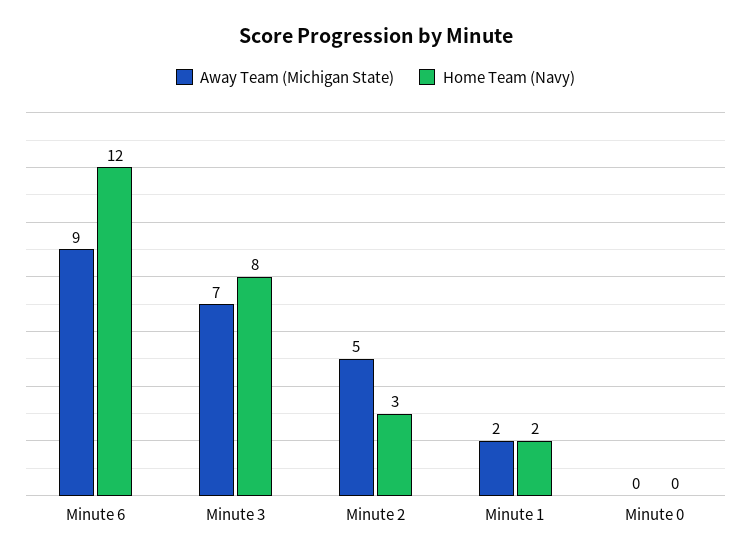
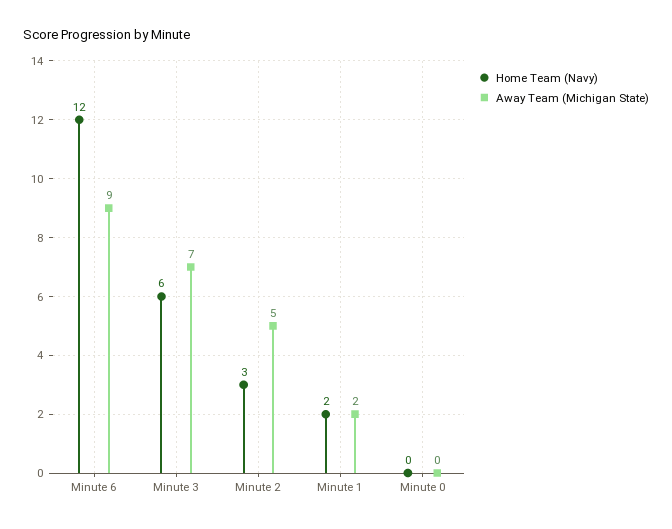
  {
    "Away Team (Michigan State)": {
      "Minute 6": 9,
      "Minute 3": 7,
      "Minute 2": 5,
      "Minute 1": 2,
      "Minute 0": 0
    },
    "Home Team (Navy)": {
      "Minute 6": 12,
-     "Minute 3": 8,
+     "Minute 3": 6,
      "Minute 2": 3,
      "Minute 1": 2,
      "Minute 0": 0
    }
  }

